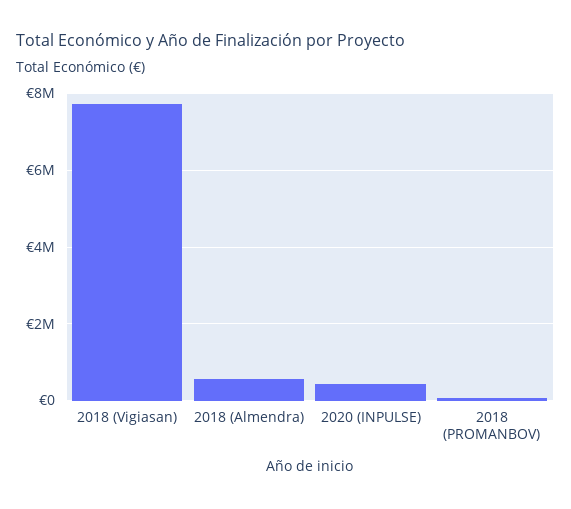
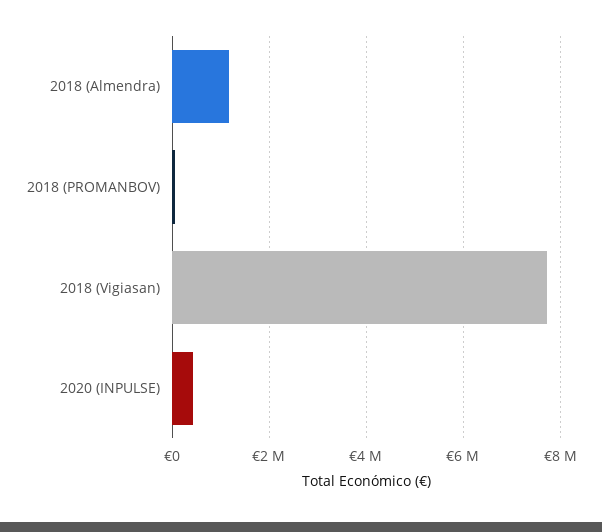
  {
    "2018 (Vigiasan)": 7800000,
-   "2018 (Almendra)": 600000,
+   "2018 (Almendra)": 1200000,
    "2020 (INPULSE)": 400000,
    "2018 (PROMANBOV)": 0
  }

